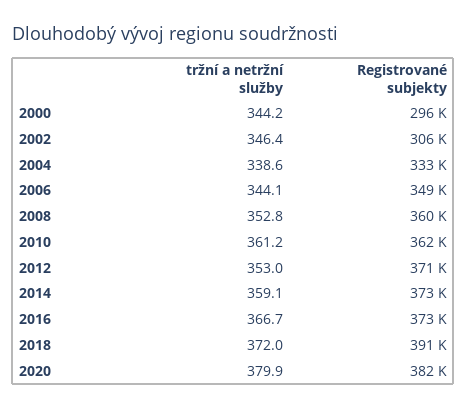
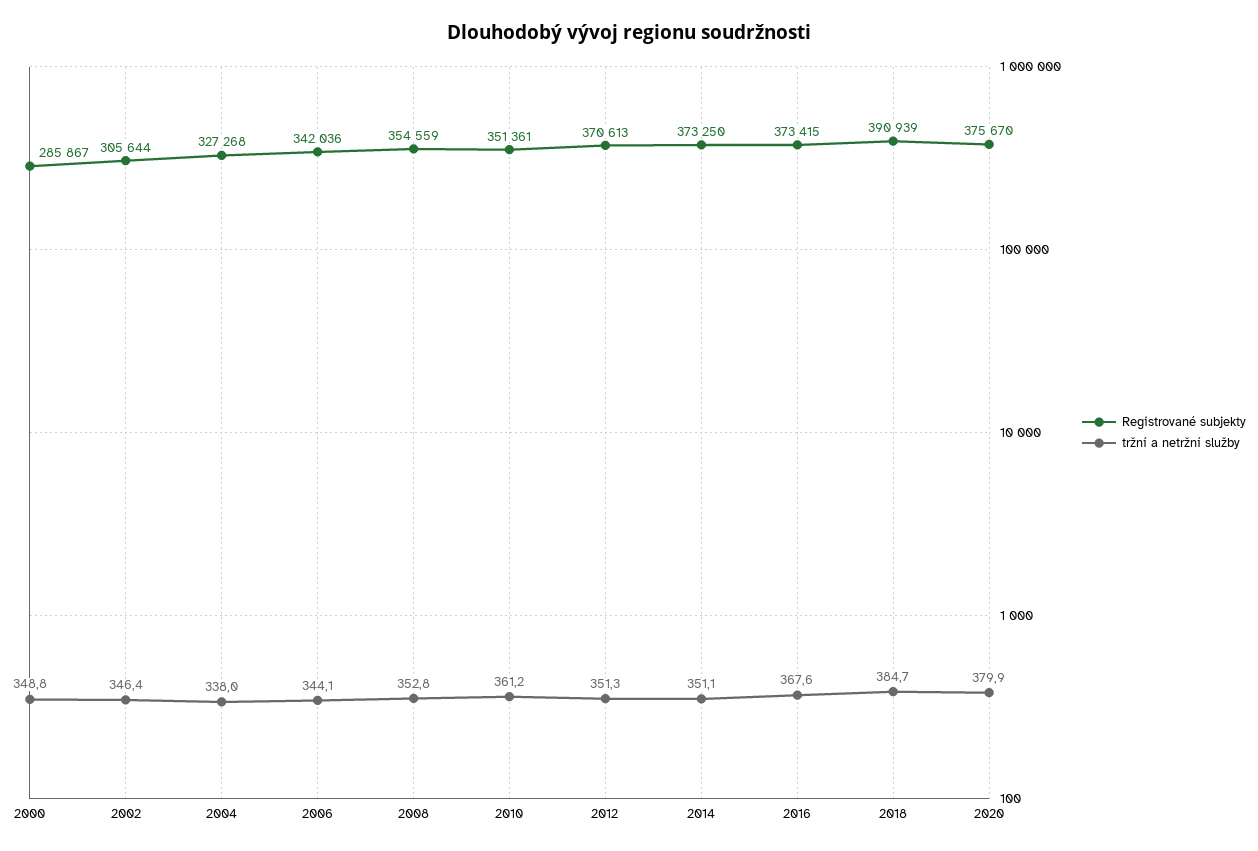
  {
    "tržní a netržní služby": {
-     "2000": 344.2,
+     "2000": 348.8,
      "2002": 346.4,
-     "2004": 338.6,
+     "2004": 338,
      "2006": 344.1,
      "2008": 352.8,
      "2010": 361.2,
-     "2012": 353,
+     "2012": 351.3,
-     "2014": 359.1,
+     "2014": 351.1,
-     "2016": 366.7,
+     "2016": 367.6,
-     "2018": 372,
+     "2018": 384.7,
      "2020": 379.9
    },
    "Registrované subjekty": {
-     "2000": 296000,
+     "2000": 285867,
      "2002": 305644,
-     "2004": 333000,
+     "2004": 327268,
-     "2006": 349000,
+     "2006": 342036,
-     "2008": 360000,
+     "2008": 354559,
-     "2010": 362000,
+     "2010": 351361,
      "2012": 370613,
      "2014": 373250,
      "2016": 373415,
      "2018": 390939,
-     "2020": 382000
+     "2020": 375670
    }
  }

